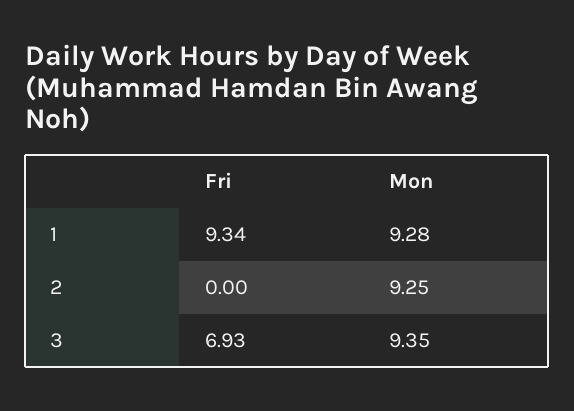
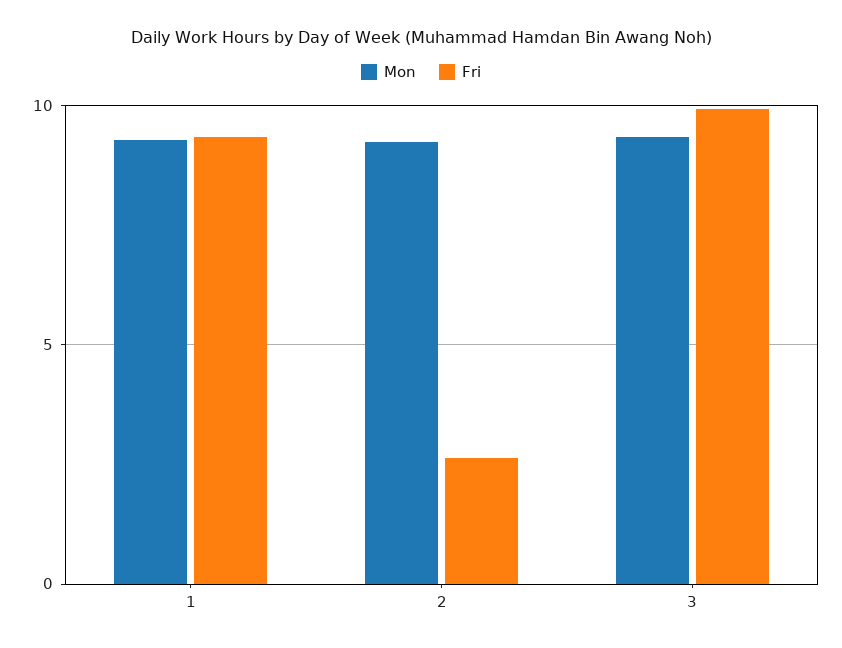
  {
    "Fri": {
      "1": 9.34,
-     "2": 0,
+     "2": 2.5,
-     "3": 6.93
+     "3": 10
    },
    "Mon": {
      "1": 9.28,
      "2": 9.25,
      "3": 9.35
    }
  }

